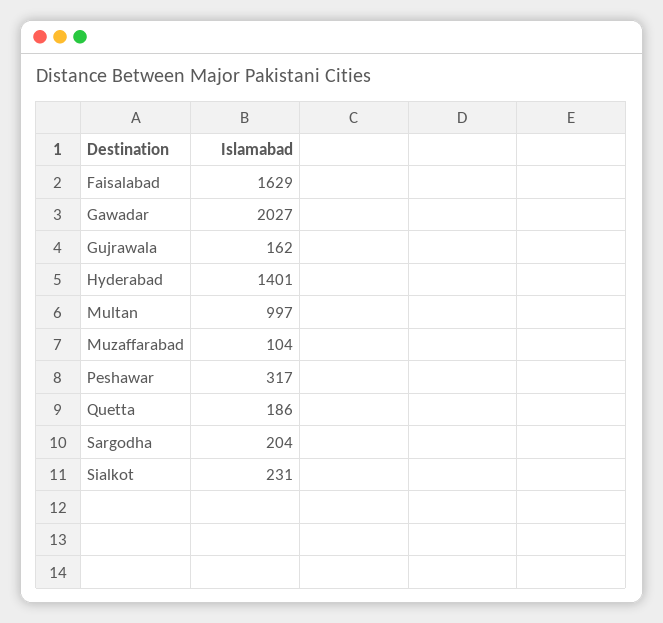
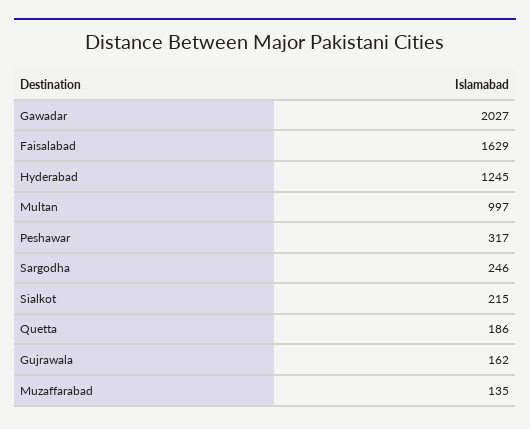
  {
    "Faisalabad": 1629,
    "Gawadar": 2027,
    "Gujrawala": 162,
-   "Hyderabad": 1401,
+   "Hyderabad": 1245,
    "Multan": 997,
-   "Muzaffarabad": 104,
+   "Muzaffarabad": 135,
    "Peshawar": 317,
    "Quetta": 186,
-   "Sargodha": 204,
+   "Sargodha": 246,
-   "Sialkot": 231
+   "Sialkot": 215
  }

